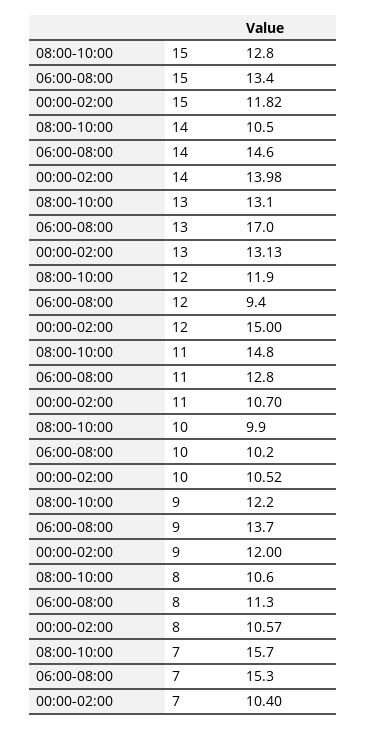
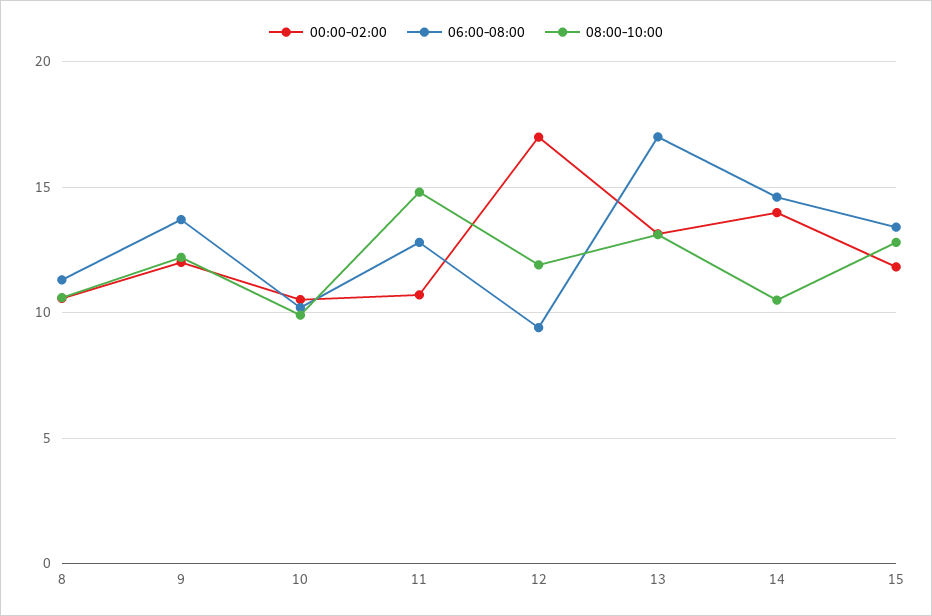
  {
    "08:00-10:00": {
      "15": 12.8,
      "14": 10.5,
      "13": 13.1,
      "12": 11.9,
      "11": 14.8,
      "10": 9.9,
      "9": 12.2,
-     "8": 10.6,
+     "8": 10.6
-     "7": 15.7
    },
    "06:00-08:00": {
      "15": 13.4,
      "14": 14.6,
      "13": 17,
      "12": 9.4,
      "11": 12.8,
      "10": 10.2,
      "9": 13.7,
-     "8": 11.3,
+     "8": 11.3
-     "7": 15.3
    },
    "00:00-02:00": {
      "15": 11.82,
      "14": 13.98,
      "13": 13.13,
-     "12": 15,
+     "12": 17,
      "11": 10.7,
      "10": 10.52,
      "9": 12,
-     "8": 10.57,
+     "8": 10.57
-     "7": 10.4
    }
  }

